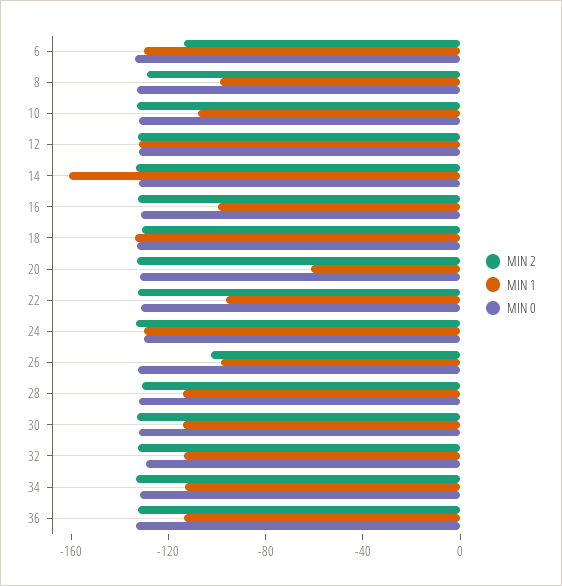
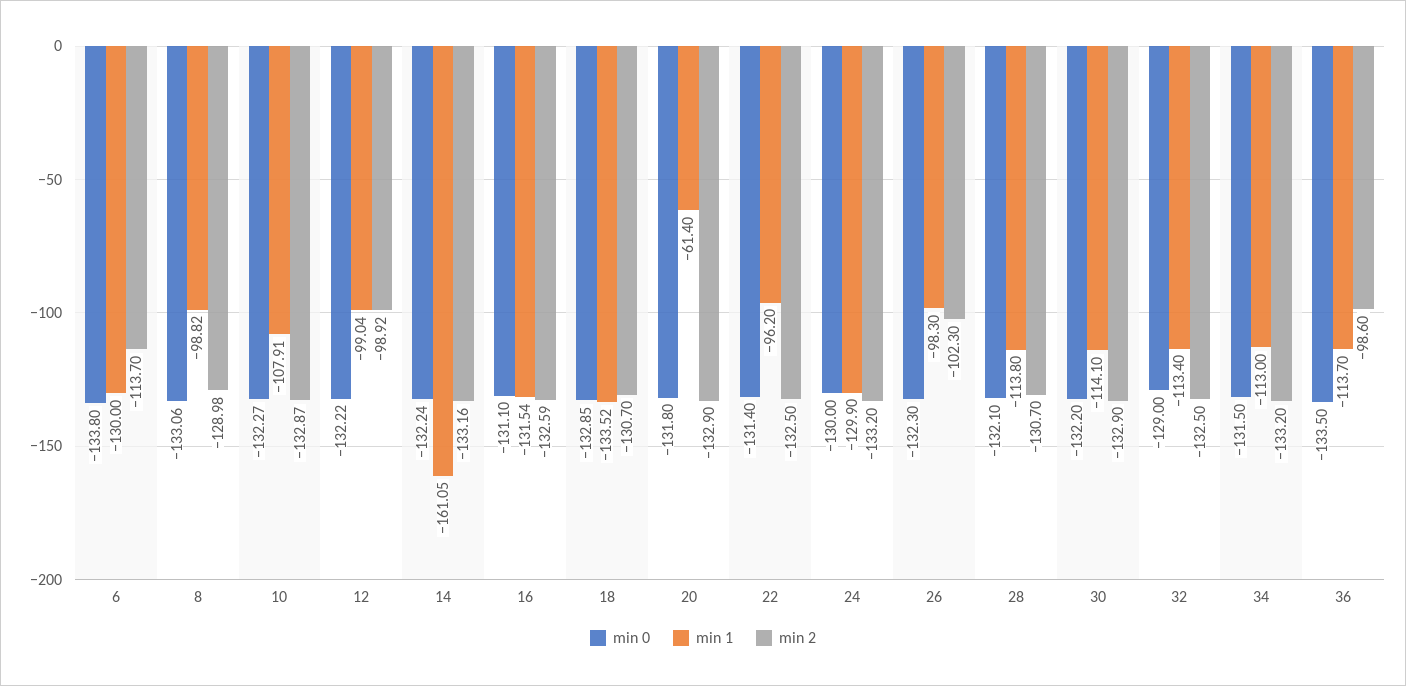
  {
    "MIN 2": {
      "6": -113.7,
      "8": -128.98,
      "10": -132.87,
-     "12": -130,
+     "12": -98.92,
      "14": -133.16,
      "16": -132.59,
      "18": -130.7,
      "20": -132.9,
      "22": -132.5,
      "24": -133.2,
      "26": -102.3,
      "28": -130.7,
      "30": -132.9,
      "32": -132.5,
      "34": -133.2,
-     "36": -130
+     "36": -98.6
    },
    "MIN 1": {
      "6": -130,
      "8": -98.82,
      "10": -107.91,
-     "12": -130,
+     "12": -99.04,
      "14": -161.05,
-     "16": -100,
+     "16": -131.54,
      "18": -133.52,
      "20": -61.4,
      "22": -96.2,
      "24": -129.9,
      "26": -98.3,
      "28": -113.8,
      "30": -114.1,
      "32": -113.4,
      "34": -113,
      "36": -113.7
    },
    "MIN 0": {
      "6": -133.8,
      "8": -133.06,
      "10": -132.27,
      "12": -132.22,
      "14": -132.24,
      "16": -131.1,
      "18": -132.85,
      "20": -131.8,
      "22": -131.4,
      "24": -130,
      "26": -132.3,
      "28": -132.1,
      "30": -132.2,
      "32": -129,
      "34": -131.5,
      "36": -133.5
    }
  }

